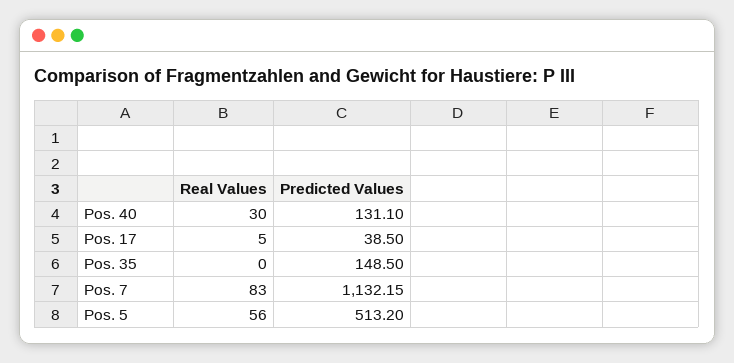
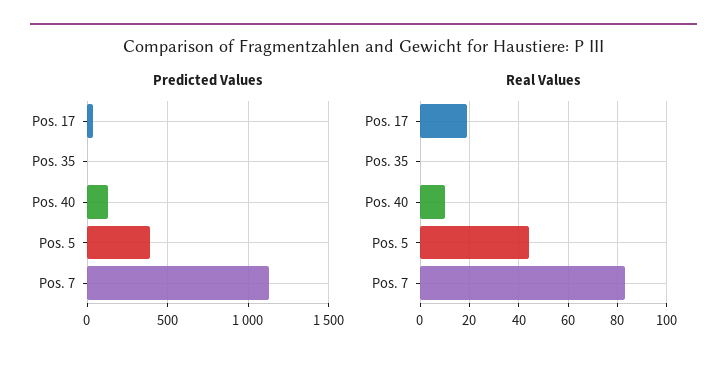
  {
    "Real Values": {
-     "Pos. 40": 30,
+     "Pos. 40": 10,
-     "Pos. 17": 5,
+     "Pos. 17": 20,
      "Pos. 35": 0,
      "Pos. 7": 83,
-     "Pos. 5": 56
+     "Pos. 5": 45
    },
    "Predicted Values": {
      "Pos. 40": 131.1,
      "Pos. 17": 38.5,
-     "Pos. 35": 148.5,
+     "Pos. 35": 0,
      "Pos. 7": 1132.15,
-     "Pos. 5": 513.2
+     "Pos. 5": 400
    }
  }

